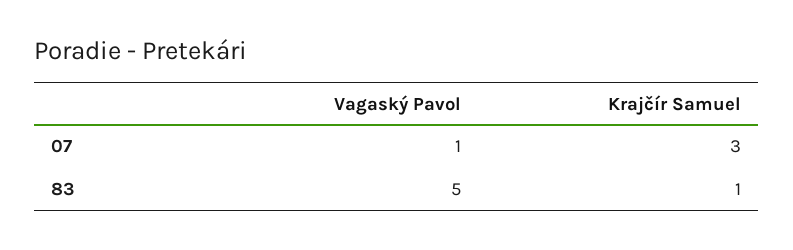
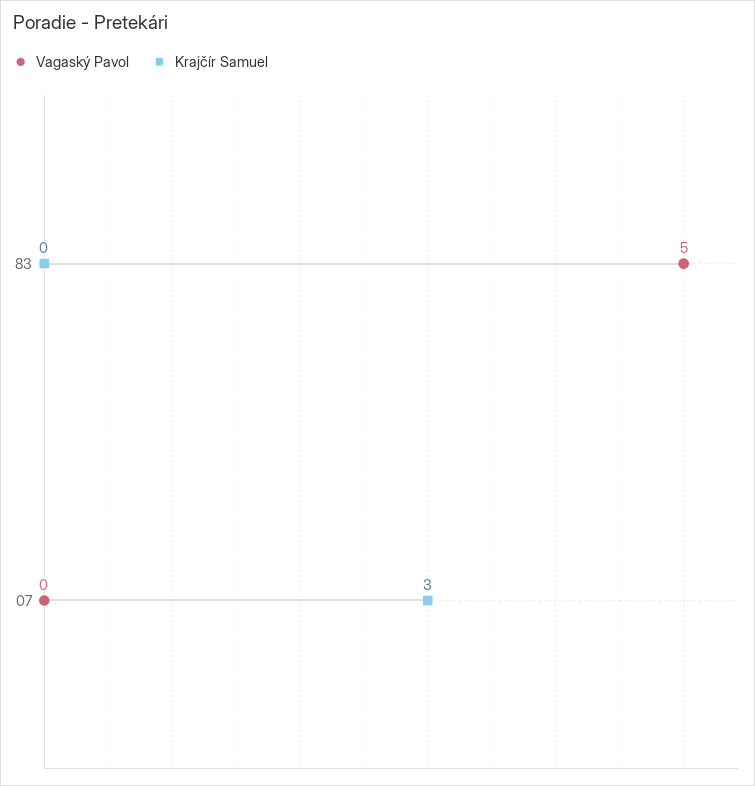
  {
    "Vagaský Pavol": {
-     "07": 1,
+     "07": 0,
      "83": 5
    },
    "Krajčír Samuel": {
      "07": 3,
-     "83": 1
+     "83": 0
    }
  }

